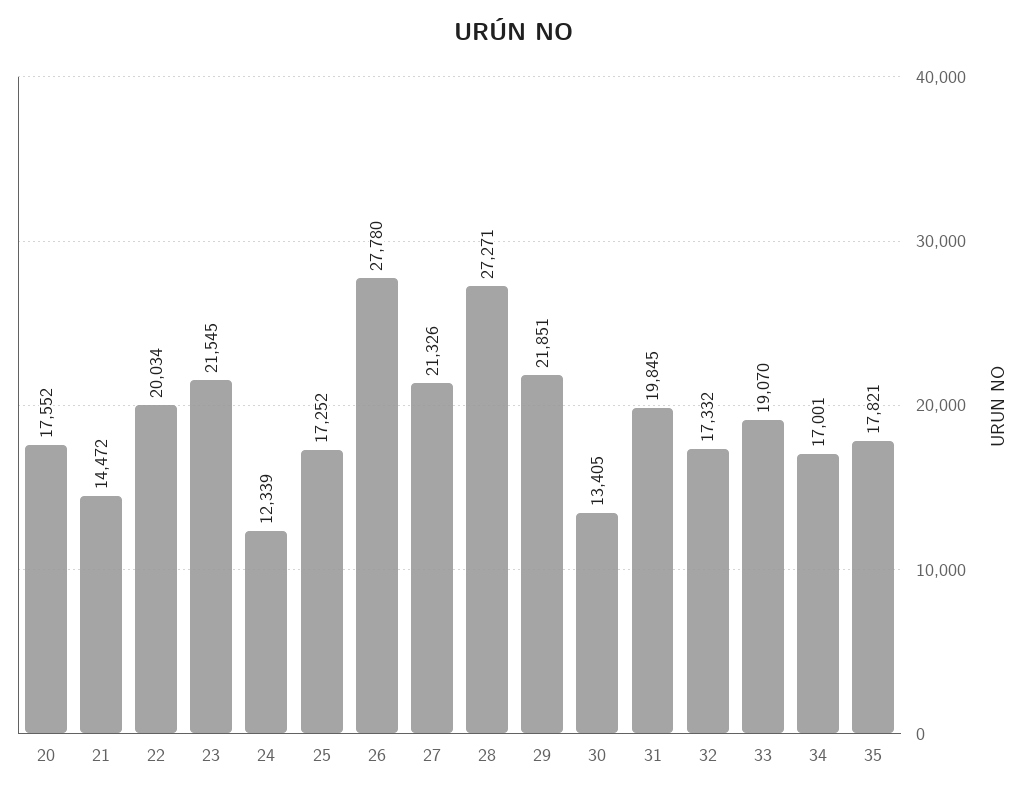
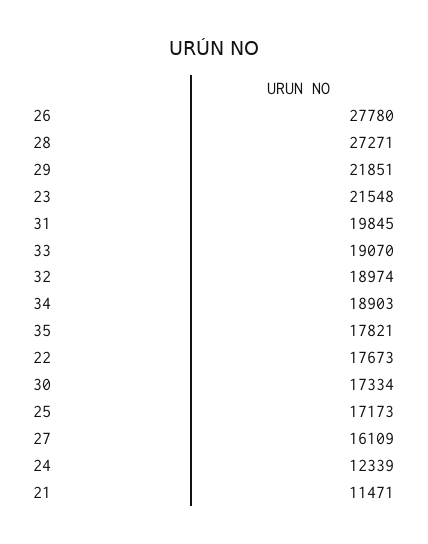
  {
-   "20": 17552,
-   "21": 14472,
+   "21": 11471,
-   "22": 20034,
+   "22": 17673,
-   "23": 21545,
+   "23": 21548,
    "24": 12339,
-   "25": 17252,
+   "25": 17173,
    "26": 27780,
-   "27": 21326,
+   "27": 16109,
    "28": 27271,
    "29": 21851,
-   "30": 13405,
+   "30": 17334,
    "31": 19845,
-   "32": 17332,
+   "32": 18974,
    "33": 19070,
-   "34": 17001,
+   "34": 18903,
    "35": 17821
  }

